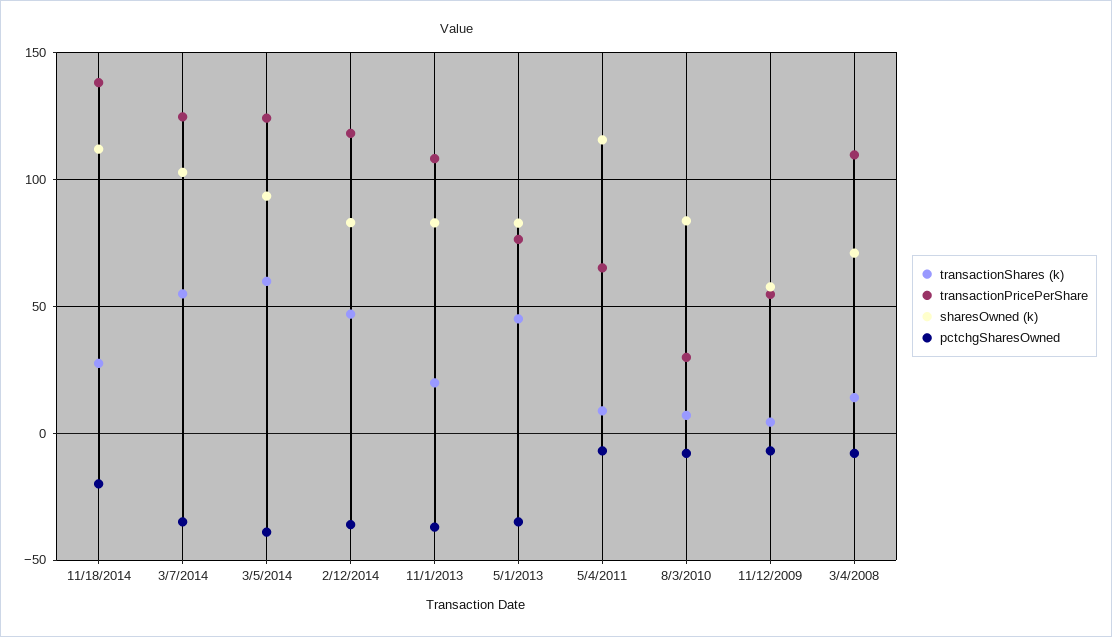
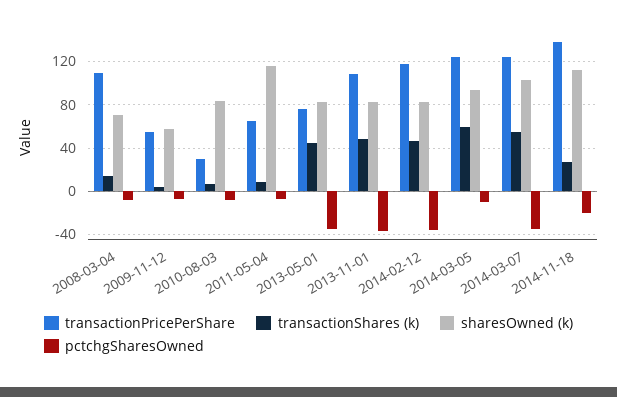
  {
    "transactionShares (k)": {
      "11/18/2014": 25,
      "3/7/2014": 55,
      "3/5/2014": 60,
      "2/12/2014": 45,
-     "11/1/2013": 20,
+     "11/1/2013": 50,
      "5/1/2013": 45,
      "5/4/2011": 10,
      "8/3/2010": 5,
      "11/12/2009": 5,
      "3/4/2008": 15
    },
    "transactionPricePerShare": {
      "11/18/2014": 140,
      "3/7/2014": 125,
      "3/5/2014": 125,
      "2/12/2014": 120,
      "11/1/2013": 110,
      "5/1/2013": 75,
      "5/4/2011": 65,
      "8/3/2010": 30,
      "11/12/2009": 55,
      "3/4/2008": 110
    },
    "sharesOwned (k)": {
      "11/18/2014": 110,
      "3/7/2014": 105,
      "3/5/2014": 95,
      "2/12/2014": 85,
      "11/1/2013": 85,
      "5/1/2013": 85,
      "5/4/2011": 115,
      "8/3/2010": 85,
      "11/12/2009": 60,
      "3/4/2008": 70
    },
    "pctchgSharesOwned": {
      "11/18/2014": -20,
      "3/7/2014": -35,
-     "3/5/2014": -40,
+     "3/5/2014": -10,
      "2/12/2014": -35,
      "11/1/2013": -35,
      "5/1/2013": -35,
      "5/4/2011": -5,
      "8/3/2010": -10,
      "11/12/2009": -5,
      "3/4/2008": -10
    }
  }

